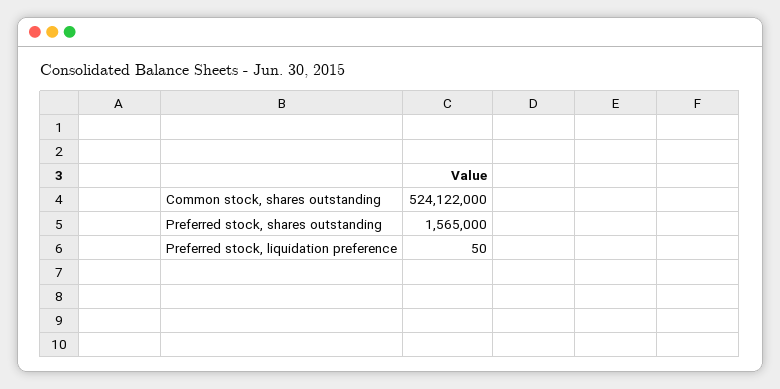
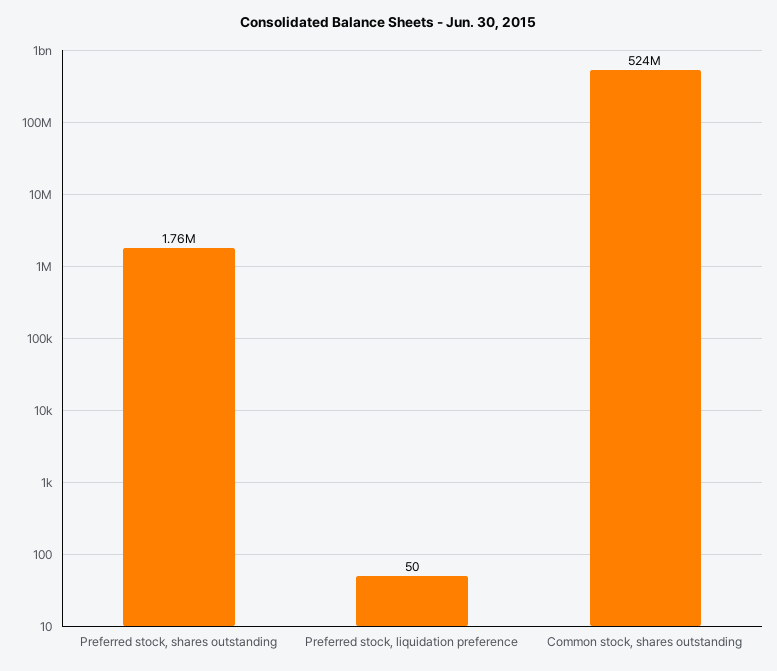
  {
    "Common stock, shares outstanding": 524122000,
-   "Preferred stock, shares outstanding": 1565000,
+   "Preferred stock, shares outstanding": 1760000,
    "Preferred stock, liquidation preference": 50
  }

